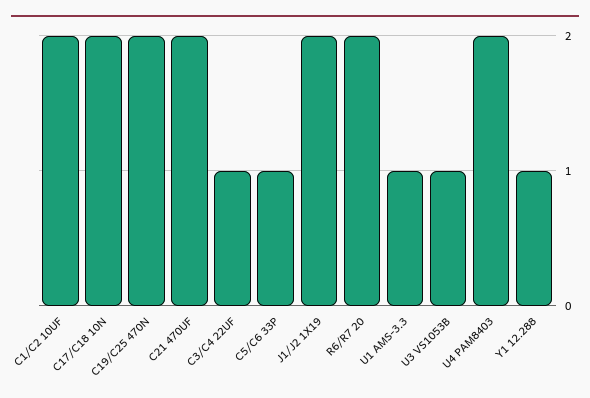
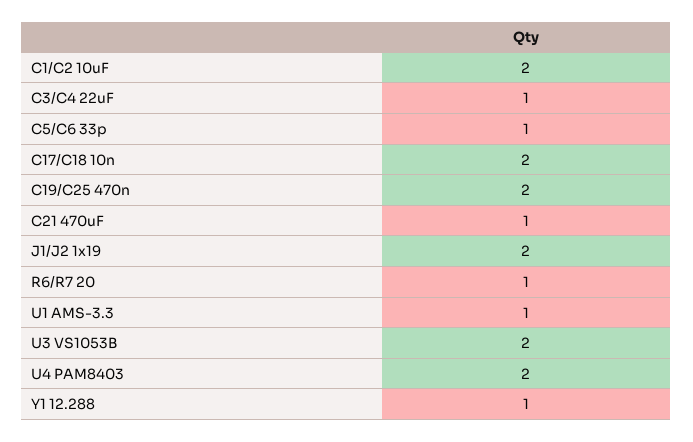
  {
    "C1/C2 10UF": 2,
    "C17/C18 10N": 2,
    "C19/C25 470N": 2,
-   "C21 470UF": 2,
+   "C21 470UF": 1,
    "C3/C4 22UF": 1,
    "C5/C6 33P": 1,
    "J1/J2 1X19": 2,
-   "R6/R7 20": 2,
+   "R6/R7 20": 1,
    "U1 AMS-3.3": 1,
-   "U3 VS1053B": 1,
+   "U3 VS1053B": 2,
    "U4 PAM8403": 2,
    "Y1 12.288": 1
  }

